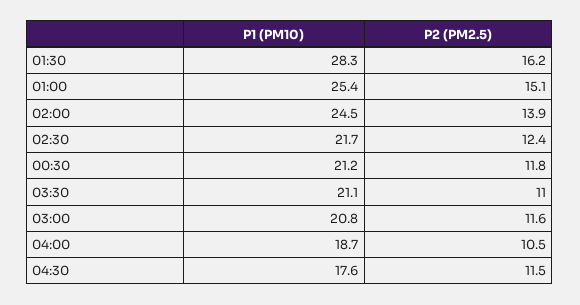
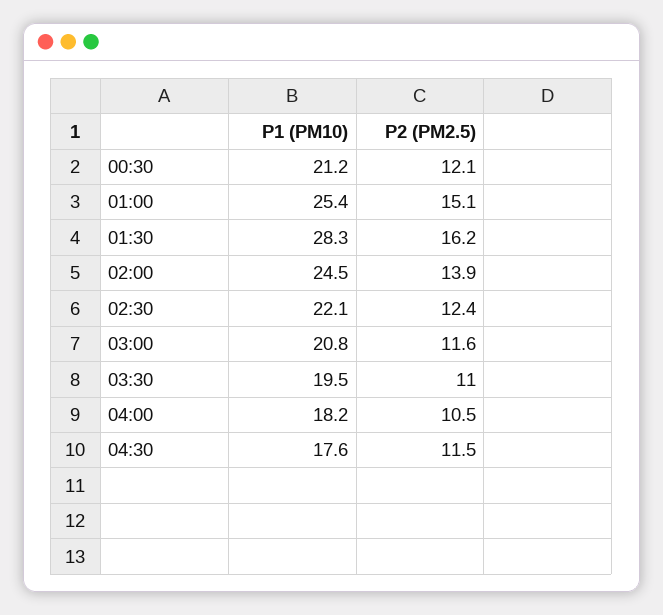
  {
    "P1 (PM10)": {
      "01:30": 28.3,
      "01:00": 25.4,
      "02:00": 24.5,
-     "02:30": 21.7,
+     "02:30": 22.1,
      "00:30": 21.2,
-     "03:30": 21.1,
+     "03:30": 19.5,
      "03:00": 20.8,
-     "04:00": 18.7,
+     "04:00": 18.2,
      "04:30": 17.6
    },
    "P2 (PM2.5)": {
      "01:30": 16.2,
      "01:00": 15.1,
      "02:00": 13.9,
      "02:30": 12.4,
-     "00:30": 11.8,
+     "00:30": 12.1,
      "03:30": 11,
      "03:00": 11.6,
      "04:00": 10.5,
      "04:30": 11.5
    }
  }

